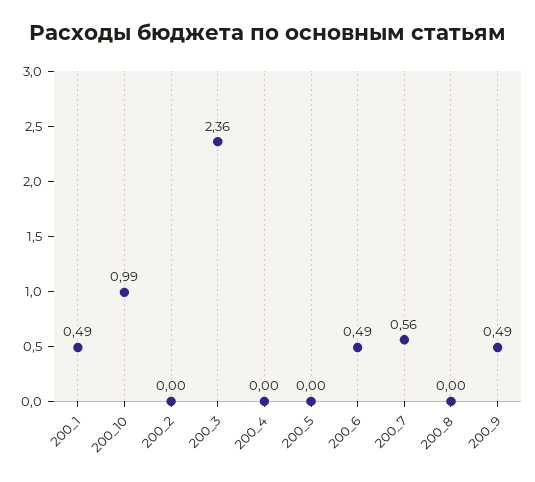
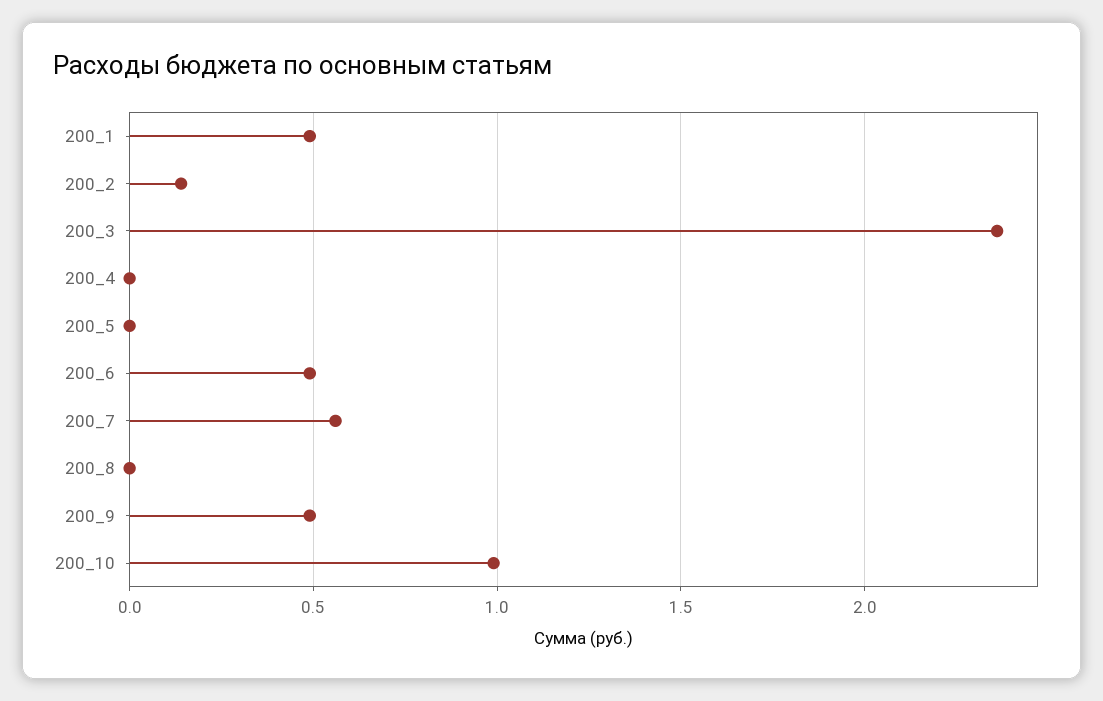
  {
    "200_1": 0.49,
    "200_10": 0.99,
-   "200_2": 0,
+   "200_2": 0.15,
    "200_3": 2.36,
    "200_4": 0,
    "200_5": 0,
    "200_6": 0.49,
    "200_7": 0.56,
    "200_8": 0,
    "200_9": 0.49
  }

